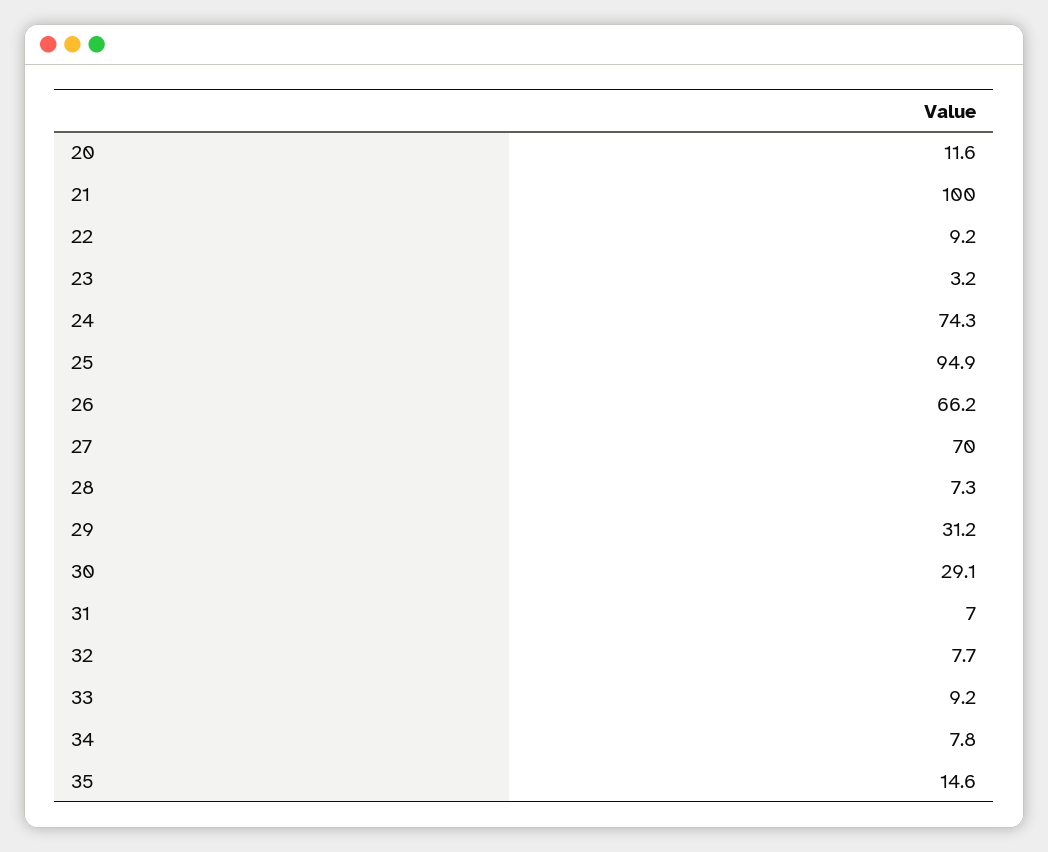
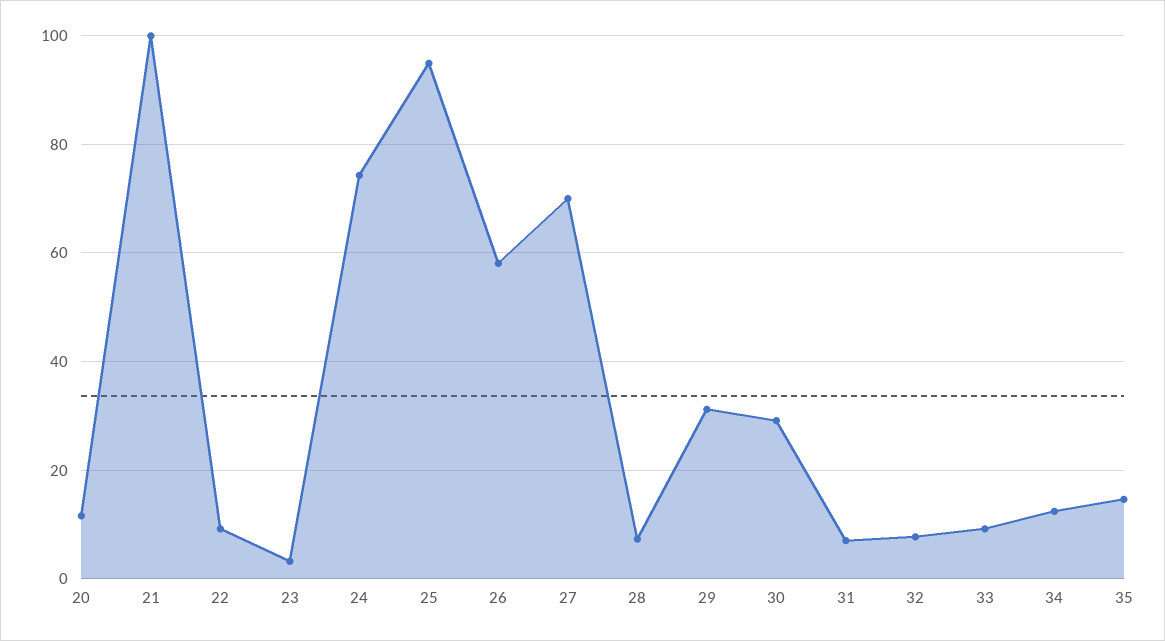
  {
    "20": 11.6,
    "21": 100,
    "22": 9.2,
    "23": 3.2,
    "24": 74.3,
    "25": 94.9,
-   "26": 66.2,
+   "26": 58,
    "27": 70,
    "28": 7.3,
    "29": 31.2,
    "30": 29.1,
    "31": 7,
    "32": 7.7,
    "33": 9.2,
-   "34": 7.8,
+   "34": 12,
    "35": 14.6
  }

